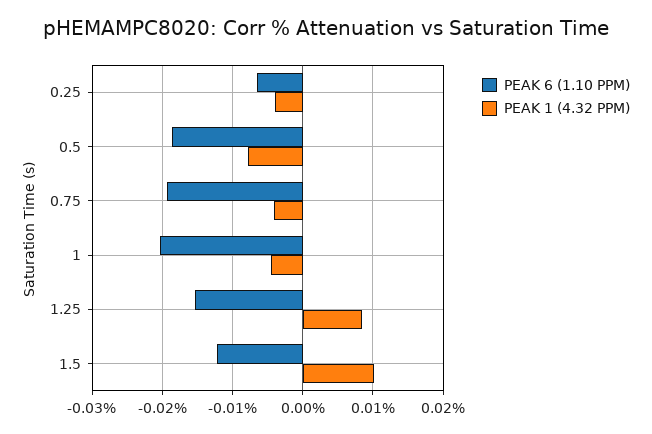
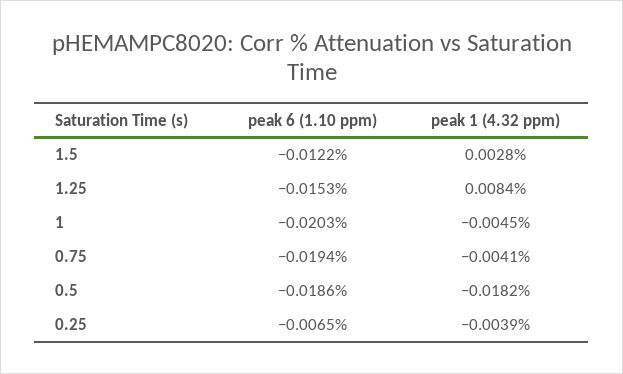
  {
    "PEAK 6 (1.10 PPM)": {
      "0.25": -0.0065,
      "0.5": -0.0186,
      "0.75": -0.0194,
      "1": -0.0203,
      "1.25": -0.0153,
      "1.5": -0.0122
    },
    "PEAK 1 (4.32 PPM)": {
      "0.25": -0.0039,
-     "0.5": -0.008,
+     "0.5": -0.0182,
      "0.75": -0.0041,
      "1": -0.0045,
      "1.25": 0.0084,
-     "1.5": 0.01
+     "1.5": 0.0028
    }
  }

